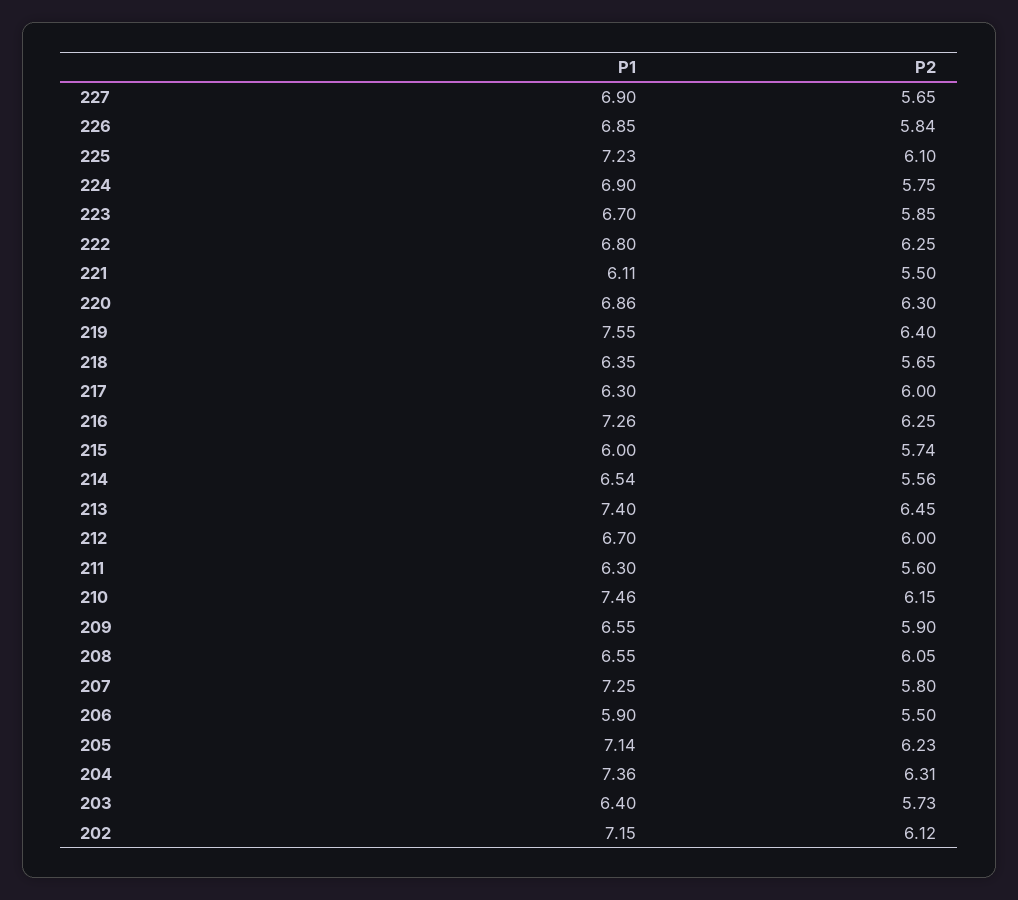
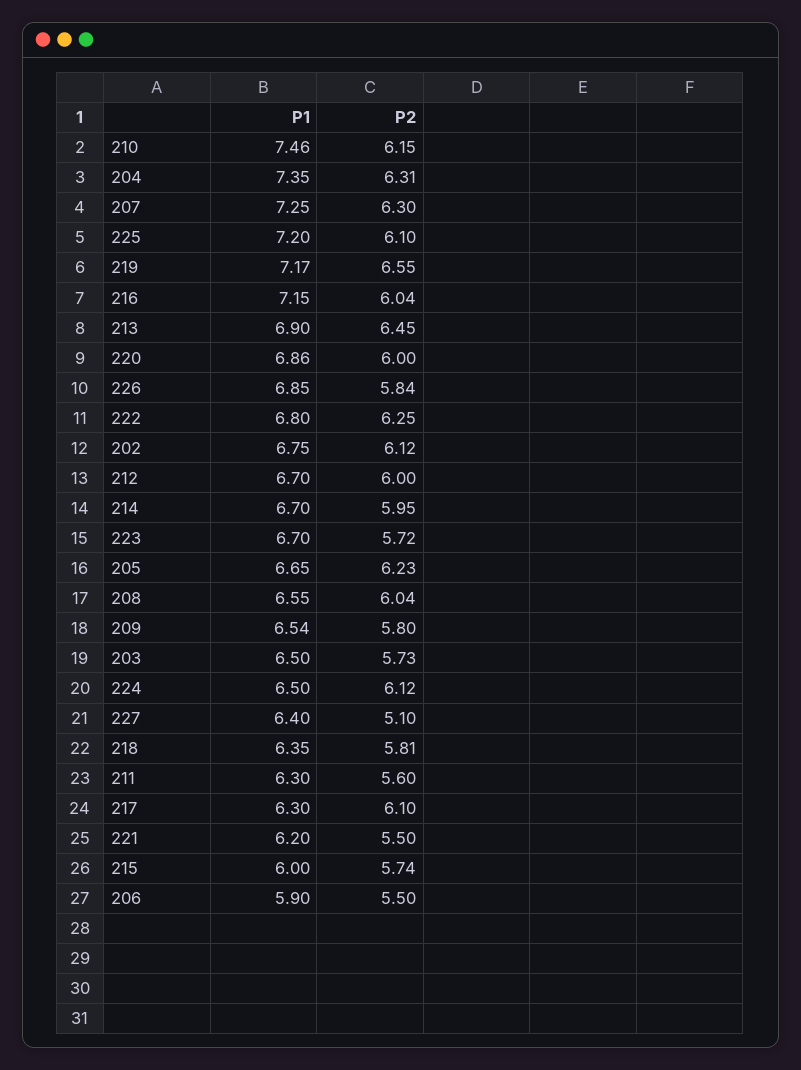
  {
    "P1": {
-     "227": 6.9,
+     "227": 6.4,
      "226": 6.85,
-     "225": 7.23,
+     "225": 7.2,
-     "224": 6.9,
+     "224": 6.5,
      "223": 6.7,
      "222": 6.8,
-     "221": 6.11,
+     "221": 6.2,
      "220": 6.86,
-     "219": 7.55,
+     "219": 7.17,
      "218": 6.35,
      "217": 6.3,
-     "216": 7.26,
+     "216": 7.15,
      "215": 6,
-     "214": 6.54,
+     "214": 6.7,
-     "213": 7.4,
+     "213": 6.9,
      "212": 6.7,
      "211": 6.3,
      "210": 7.46,
-     "209": 6.55,
+     "209": 6.54,
      "208": 6.55,
      "207": 7.25,
      "206": 5.9,
-     "205": 7.14,
+     "205": 6.65,
-     "204": 7.36,
+     "204": 7.35,
-     "203": 6.4,
+     "203": 6.5,
-     "202": 7.15
+     "202": 6.75
    },
    "P2": {
-     "227": 5.65,
+     "227": 5.1,
      "226": 5.84,
      "225": 6.1,
-     "224": 5.75,
+     "224": 6.12,
-     "223": 5.85,
+     "223": 5.72,
      "222": 6.25,
      "221": 5.5,
-     "220": 6.3,
+     "220": 6,
-     "219": 6.4,
+     "219": 6.55,
-     "218": 5.65,
+     "218": 5.81,
-     "217": 6,
+     "217": 6.1,
-     "216": 6.25,
+     "216": 6.04,
      "215": 5.74,
-     "214": 5.56,
+     "214": 5.95,
      "213": 6.45,
      "212": 6,
      "211": 5.6,
      "210": 6.15,
-     "209": 5.9,
+     "209": 5.8,
-     "208": 6.05,
+     "208": 6.04,
-     "207": 5.8,
+     "207": 6.3,
      "206": 5.5,
      "205": 6.23,
      "204": 6.31,
      "203": 5.73,
      "202": 6.12
    }
  }

